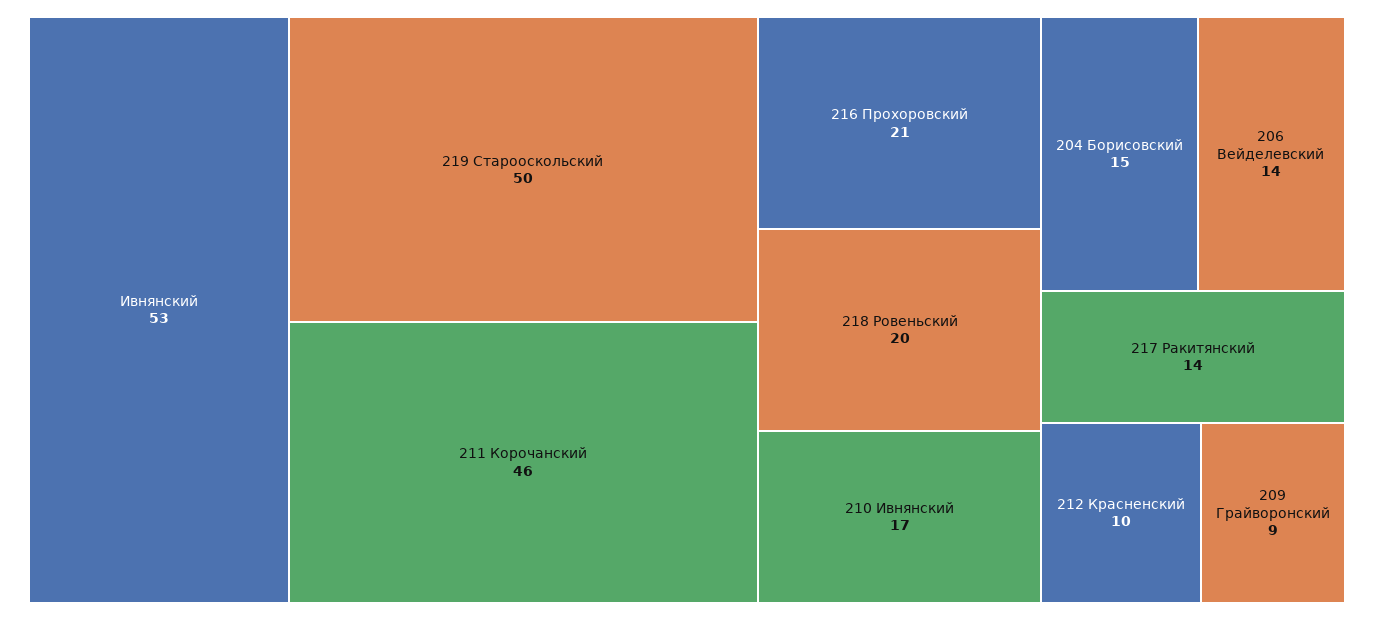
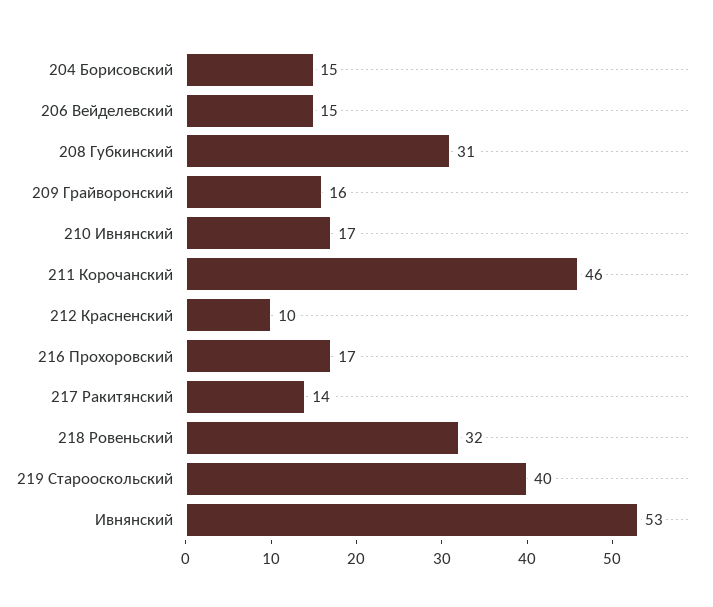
  {
    "Ивнянский": 53,
-   "219 Старооскольский": 50,
+   "219 Старооскольский": 40,
    "211 Корочанский": 46,
-   "216 Прохоровский": 21,
+   "216 Прохоровский": 17,
-   "218 Ровеньский": 20,
+   "218 Ровеньский": 32,
    "210 Ивнянский": 17,
    "204 Борисовский": 15,
-   "206 Вейделевский": 14,
+   "206 Вейделевский": 15,
    "217 Ракитянский": 14,
    "212 Красненский": 10,
-   "209 Грайворонский": 9
+   "209 Грайворонский": 16,
+   "208 Губкинский": 31
  }

